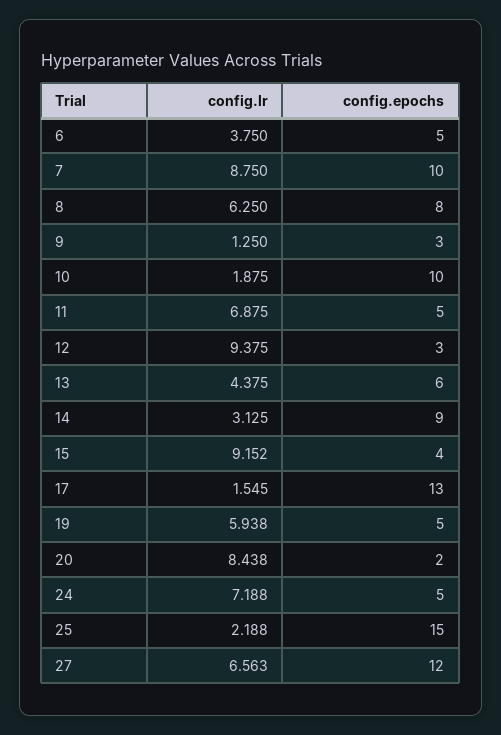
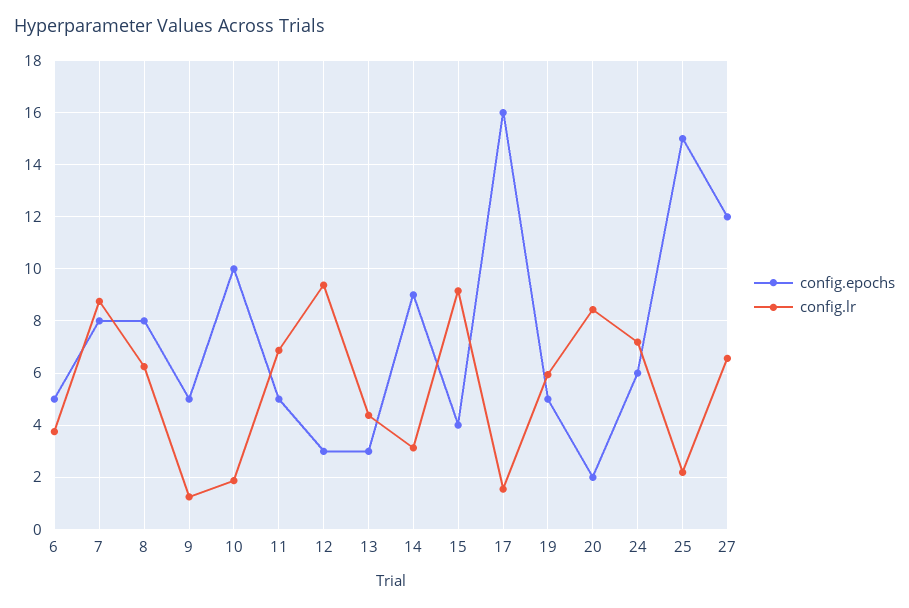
  {
    "config.lr": {
      "6": 3.75,
      "7": 8.75,
      "8": 6.25,
      "9": 1.25,
      "10": 1.875,
      "11": 6.875,
      "12": 9.375,
      "13": 4.375,
      "14": 3.125,
      "15": 9.152,
      "17": 1.545,
      "19": 5.938,
      "20": 8.438,
      "24": 7.188,
      "25": 2.188,
      "27": 6.563
    },
    "config.epochs": {
      "6": 5,
-     "7": 10,
+     "7": 8,
      "8": 8,
-     "9": 3,
+     "9": 5,
      "10": 10,
      "11": 5,
      "12": 3,
-     "13": 6,
+     "13": 3,
      "14": 9,
      "15": 4,
-     "17": 13,
+     "17": 16,
      "19": 5,
      "20": 2,
-     "24": 5,
+     "24": 6,
      "25": 15,
      "27": 12
    }
  }

